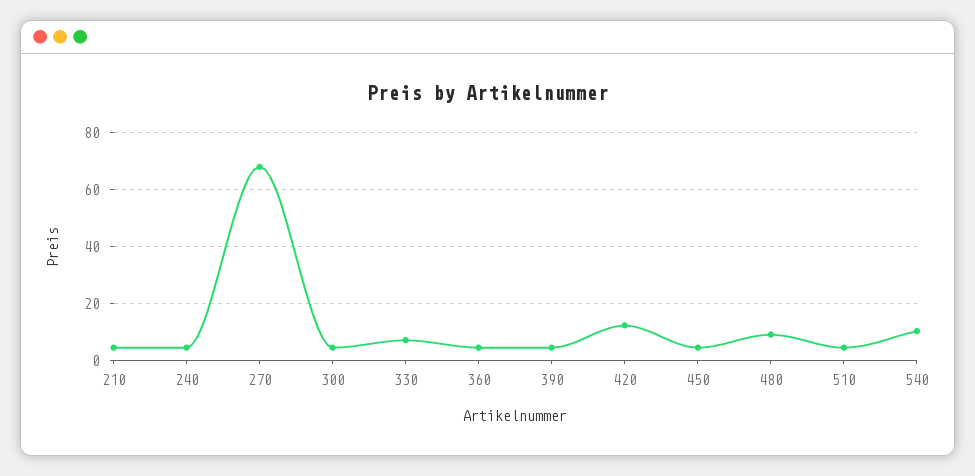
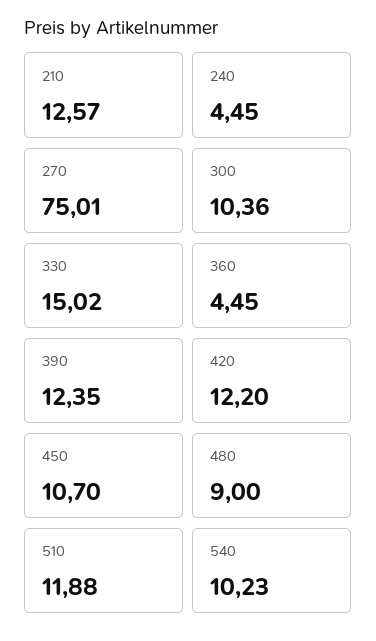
  {
-   "210": 5,
+   "210": 12.57,
    "240": 4.45,
-   "270": 67.5,
+   "270": 75.01,
-   "300": 5,
+   "300": 10.36,
-   "330": 7.5,
+   "330": 15.02,
    "360": 4.45,
-   "390": 5,
+   "390": 12.35,
    "420": 12.2,
-   "450": 5,
+   "450": 10.7,
    "480": 9,
-   "510": 5,
+   "510": 11.88,
    "540": 10.23
  }

